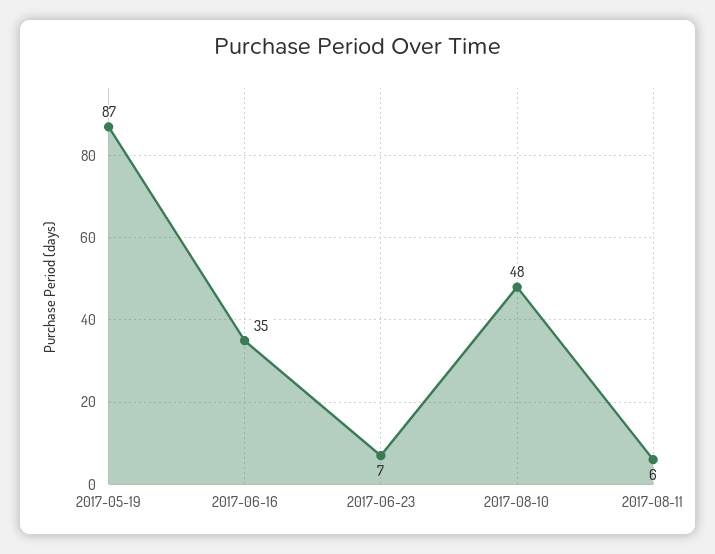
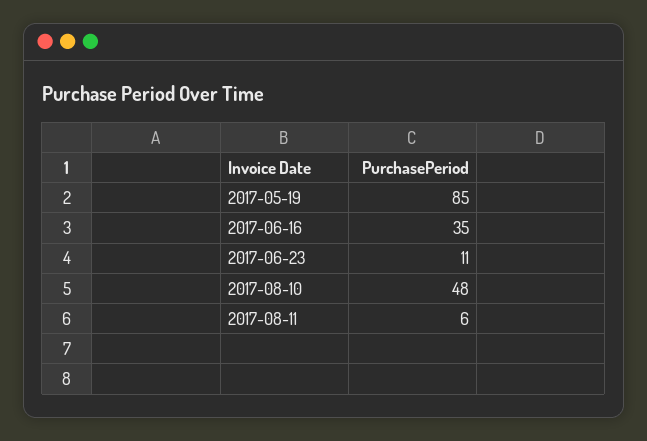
  {
-   "2017-05-19": 87,
+   "2017-05-19": 85,
    "2017-06-16": 35,
-   "2017-06-23": 7,
+   "2017-06-23": 11,
    "2017-08-10": 48,
    "2017-08-11": 6
  }

